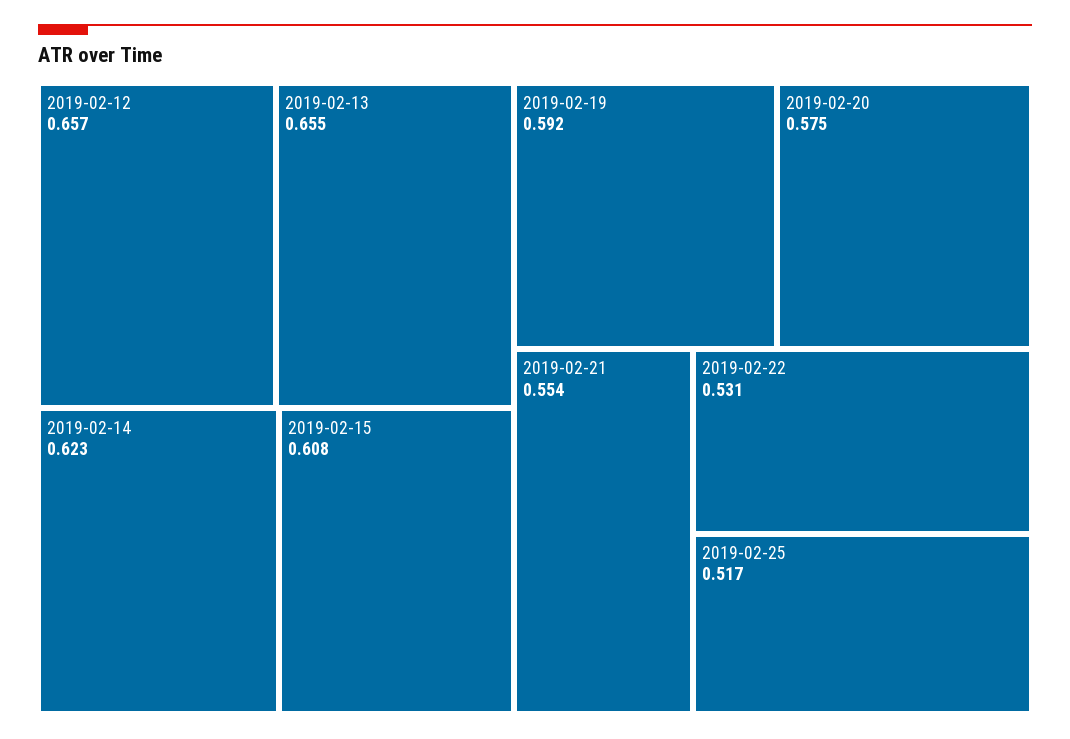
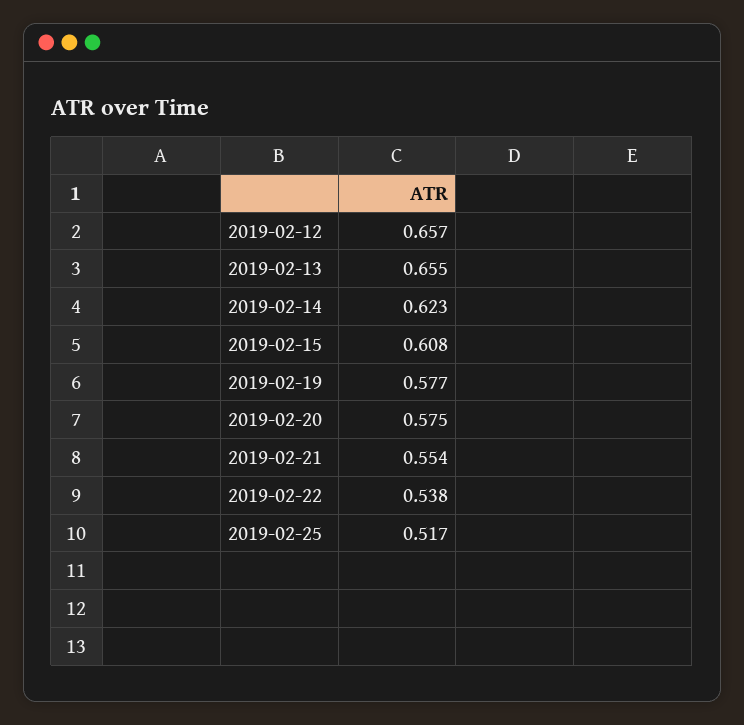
  {
    "2019-02-12": 0.657,
    "2019-02-13": 0.655,
    "2019-02-14": 0.623,
    "2019-02-15": 0.608,
-   "2019-02-19": 0.592,
+   "2019-02-19": 0.577,
    "2019-02-20": 0.575,
    "2019-02-21": 0.554,
-   "2019-02-22": 0.531,
+   "2019-02-22": 0.538,
    "2019-02-25": 0.517
  }

